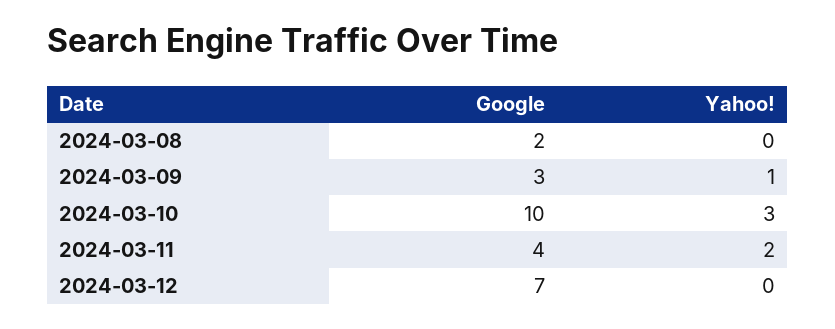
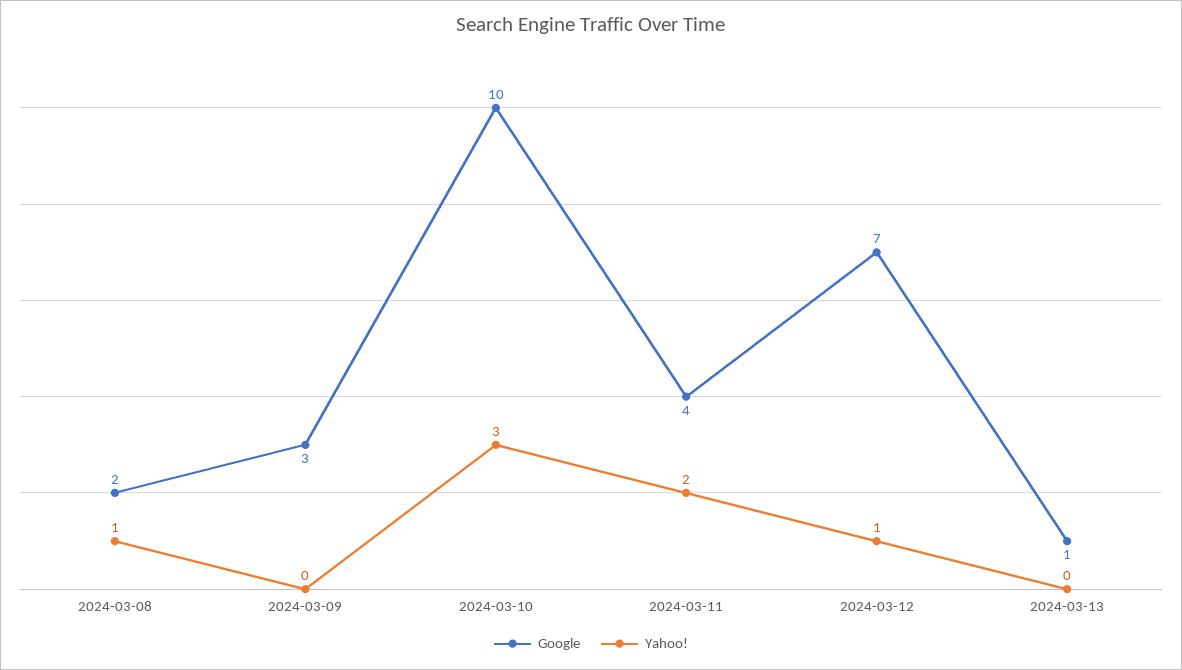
  {
    "Google": {
      "2024-03-08": 2,
      "2024-03-09": 3,
      "2024-03-10": 10,
      "2024-03-11": 4,
-     "2024-03-12": 7
+     "2024-03-12": 7,
+     "2024-03-13": 1
    },
    "Yahoo!": {
-     "2024-03-08": 0,
+     "2024-03-08": 1,
-     "2024-03-09": 1,
+     "2024-03-09": 0,
      "2024-03-10": 3,
      "2024-03-11": 2,
-     "2024-03-12": 0
+     "2024-03-12": 1,
+     "2024-03-13": 0
    }
  }

